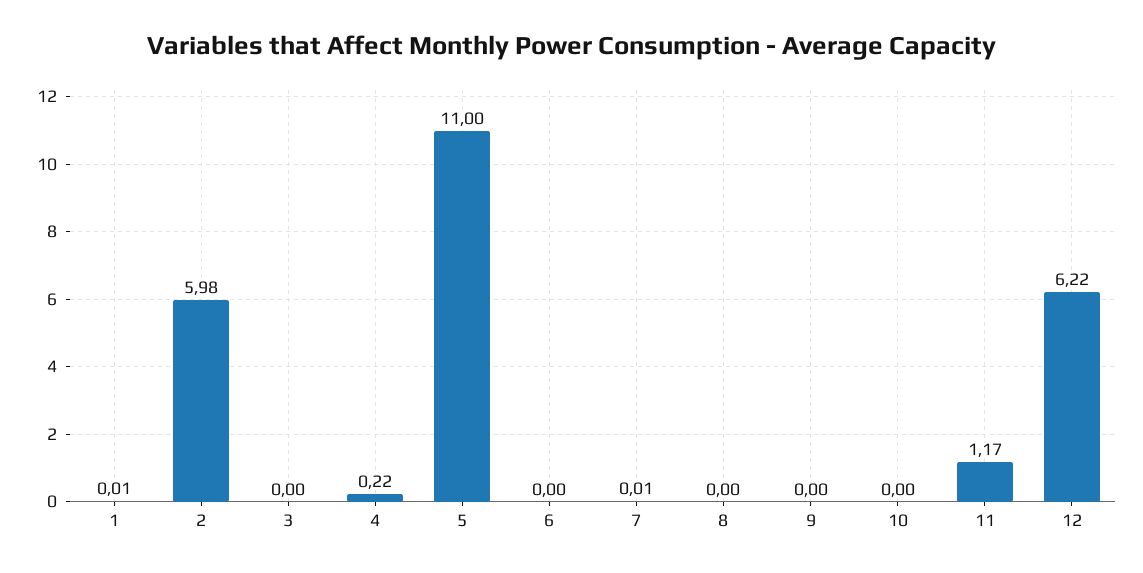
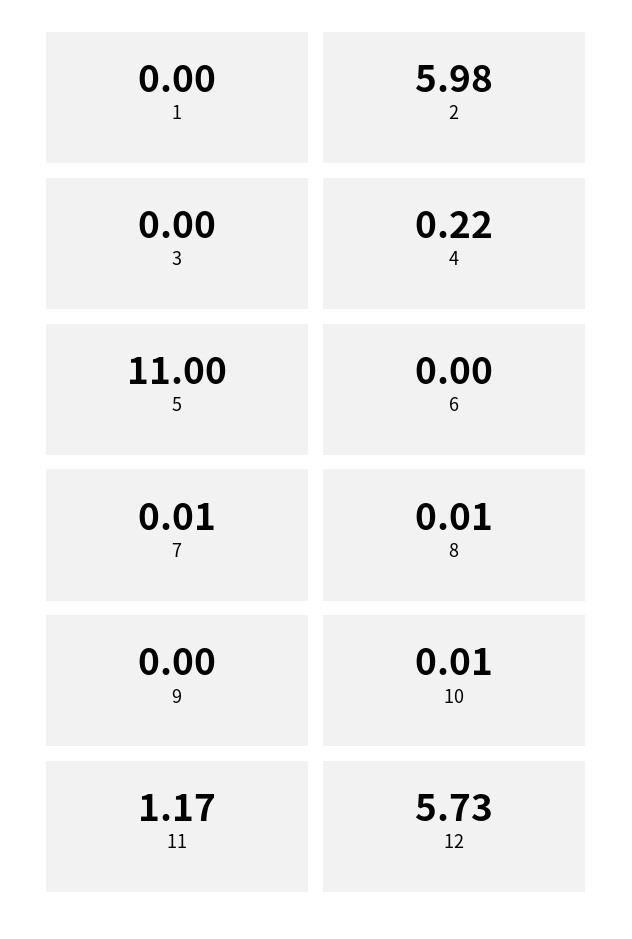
  {
-   "1": 0.01,
+   "1": 0,
    "2": 5.98,
    "3": 0,
    "4": 0.22,
    "5": 11,
    "6": 0,
    "7": 0.01,
-   "8": 0,
+   "8": 0.01,
    "9": 0,
-   "10": 0,
+   "10": 0.01,
    "11": 1.17,
-   "12": 6.22
+   "12": 5.73
  }

